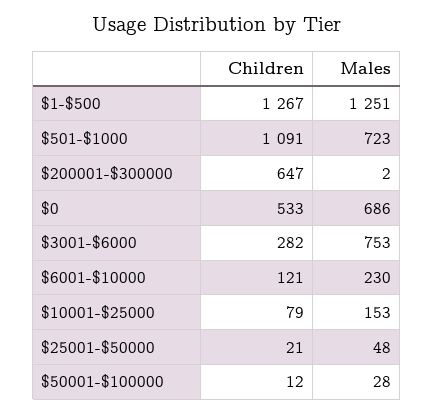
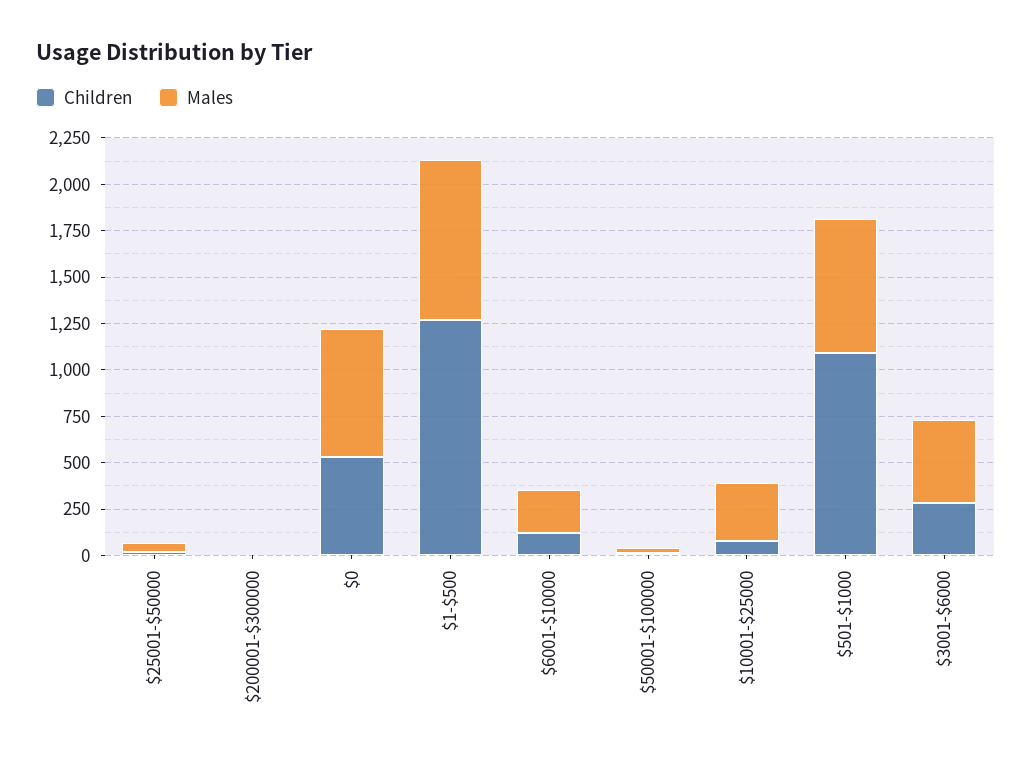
  {
    "Children": {
      "$1-$500": 1267,
      "$501-$1000": 1091,
-     "$200001-$300000": 647,
+     "$200001-$300000": 0,
      "$0": 533,
      "$3001-$6000": 282,
      "$6001-$10000": 121,
      "$10001-$25000": 79,
      "$25001-$50000": 21,
      "$50001-$100000": 12
    },
    "Males": {
-     "$1-$500": 1251,
+     "$1-$500": 850,
      "$501-$1000": 723,
      "$200001-$300000": 2,
      "$0": 686,
-     "$3001-$6000": 753,
+     "$3001-$6000": 450,
      "$6001-$10000": 230,
-     "$10001-$25000": 153,
+     "$10001-$25000": 300,
      "$25001-$50000": 48,
      "$50001-$100000": 28
    }
  }

